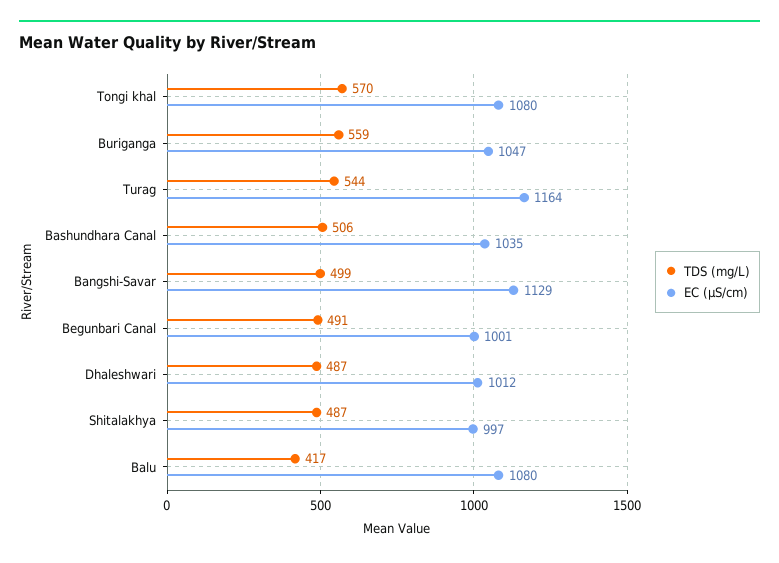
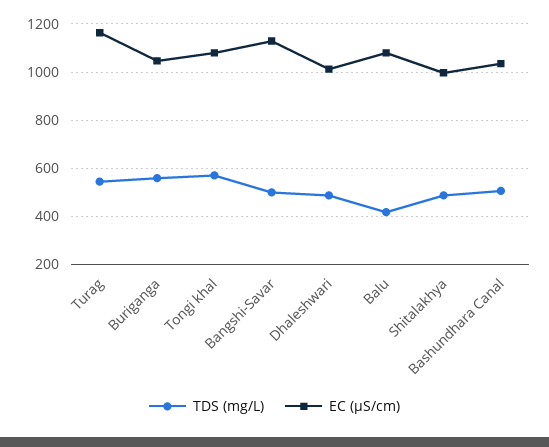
  {
    "TDS (mg/L)": {
      "Tongi khal": 570,
      "Buriganga": 559,
      "Turag": 544,
      "Bashundhara Canal": 506,
      "Bangshi-Savar": 499,
-     "Begunbari Canal": 491,
      "Dhaleshwari": 487,
      "Shitalakhya": 487,
      "Balu": 417
    },
    "EC (µS/cm)": {
      "Tongi khal": 1080,
      "Buriganga": 1047,
      "Turag": 1164,
      "Bashundhara Canal": 1035,
      "Bangshi-Savar": 1129,
-     "Begunbari Canal": 1001,
      "Dhaleshwari": 1012,
      "Shitalakhya": 997,
      "Balu": 1080
    }
  }

